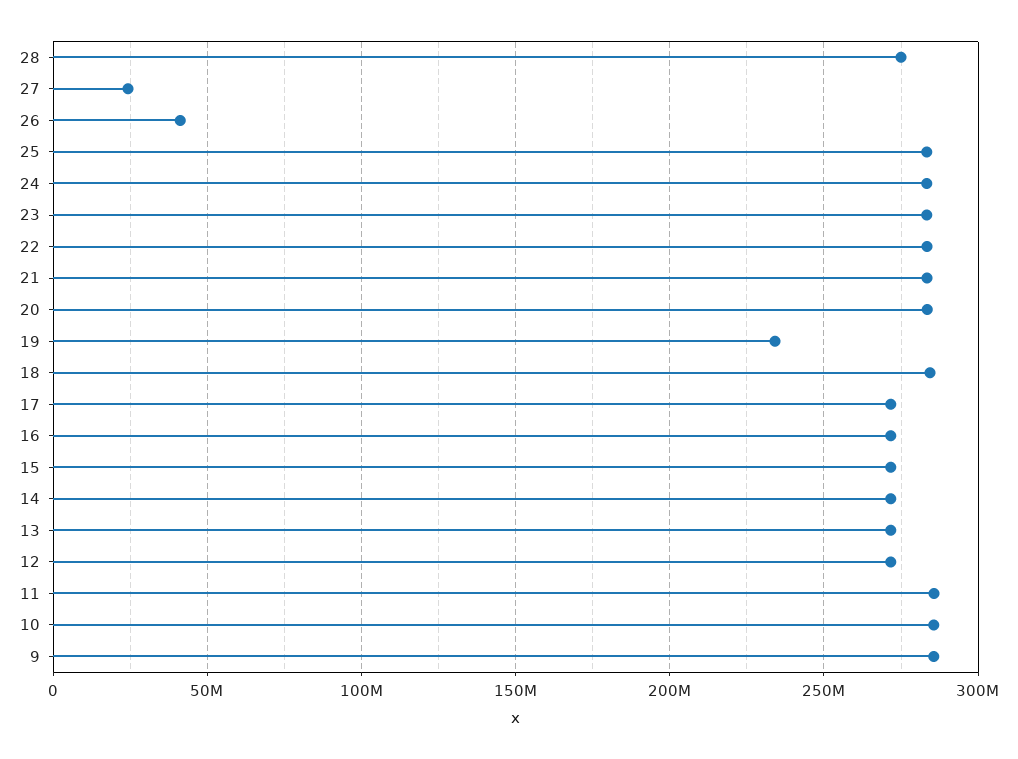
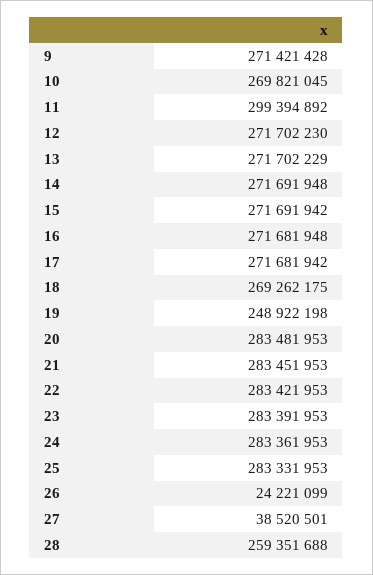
  {
-   "28": 275000000,
+   "28": 259351688,
-   "27": 25000000,
+   "27": 38520501,
-   "26": 40000000,
+   "26": 24221099,
    "25": 283331953,
    "24": 283361953,
    "23": 283391953,
    "22": 283421953,
    "21": 283451953,
    "20": 283481953,
-   "19": 235000000,
+   "19": 248922198,
-   "18": 285000000,
+   "18": 269262175,
    "17": 271681942,
    "16": 271681948,
    "15": 271691942,
    "14": 271691948,
    "13": 271702229,
    "12": 271702230,
-   "11": 285000000,
+   "11": 299394892,
-   "10": 285000000,
+   "10": 269821045,
-   "9": 285000000
+   "9": 271421428
  }

